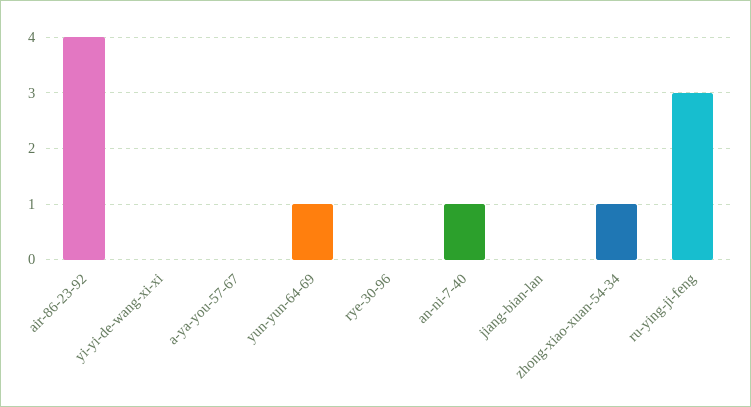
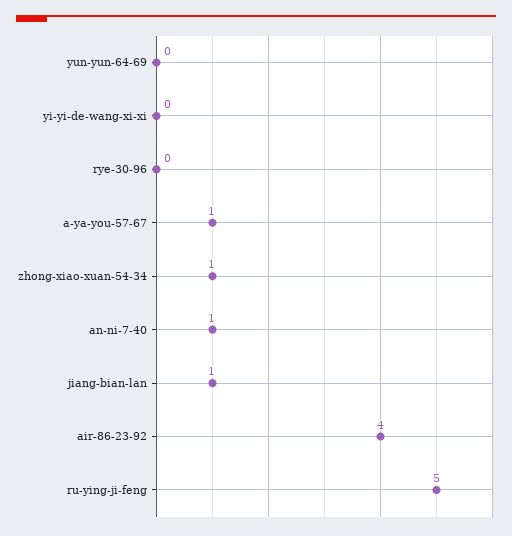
  {
    "air-86-23-92": 4,
    "yi-yi-de-wang-xi-xi": 0,
-   "a-ya-you-57-67": 0,
+   "a-ya-you-57-67": 1,
-   "yun-yun-64-69": 1,
+   "yun-yun-64-69": 0,
    "rye-30-96": 0,
    "an-ni-7-40": 1,
-   "jiang-bian-lan": 0,
+   "jiang-bian-lan": 1,
    "zhong-xiao-xuan-54-34": 1,
-   "ru-ying-ji-feng": 3
+   "ru-ying-ji-feng": 5
  }

